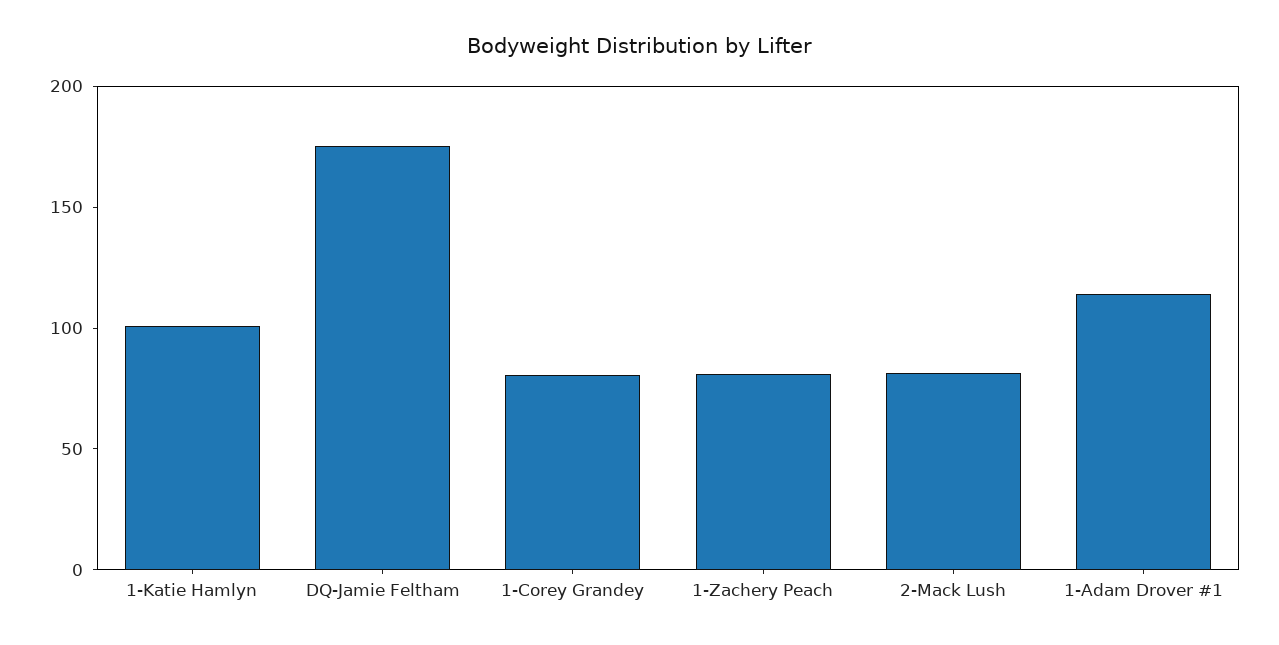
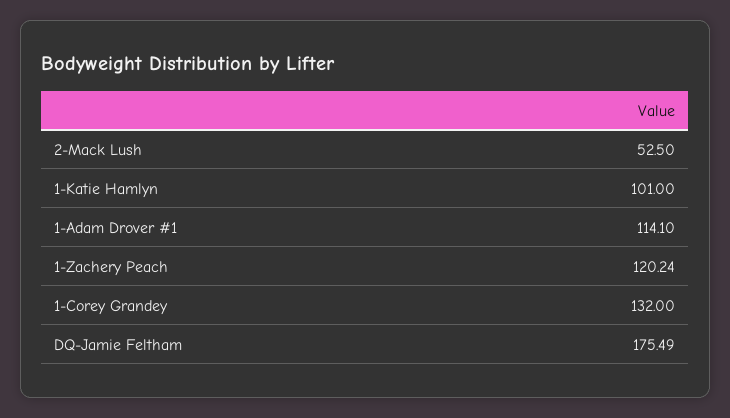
  {
    "1-Katie Hamlyn": 101,
    "DQ-Jamie Feltham": 175.49,
-   "1-Corey Grandey": 80,
+   "1-Corey Grandey": 132,
-   "1-Zachery Peach": 80,
+   "1-Zachery Peach": 120.24,
-   "2-Mack Lush": 80,
+   "2-Mack Lush": 52.5,
    "1-Adam Drover #1": 114.1
  }

